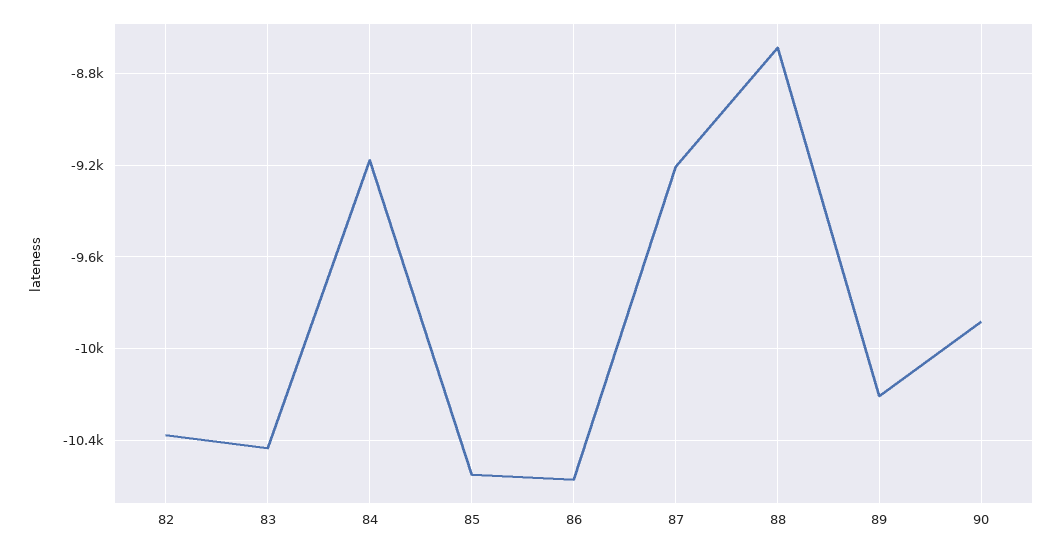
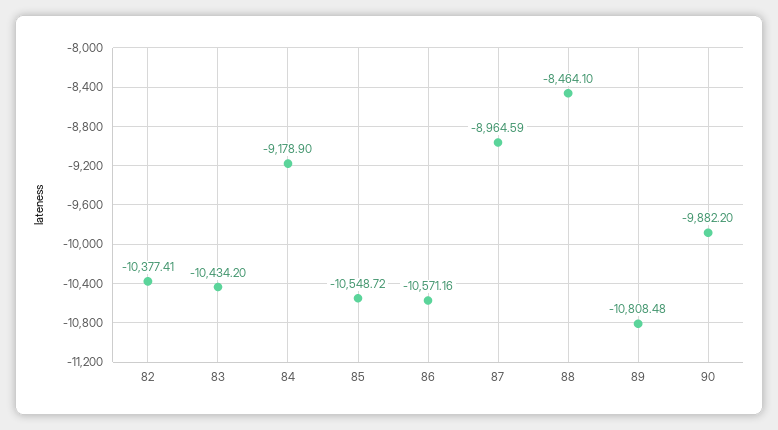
  {
    "82": -10377.41,
    "83": -10434.2,
    "84": -9178.9,
    "85": -10548.72,
    "86": -10571.16,
-   "87": -9200,
+   "87": -8964.59,
-   "88": -8700,
+   "88": -8464.1,
-   "89": -10200,
+   "89": -10808.48,
    "90": -9882.2
  }

